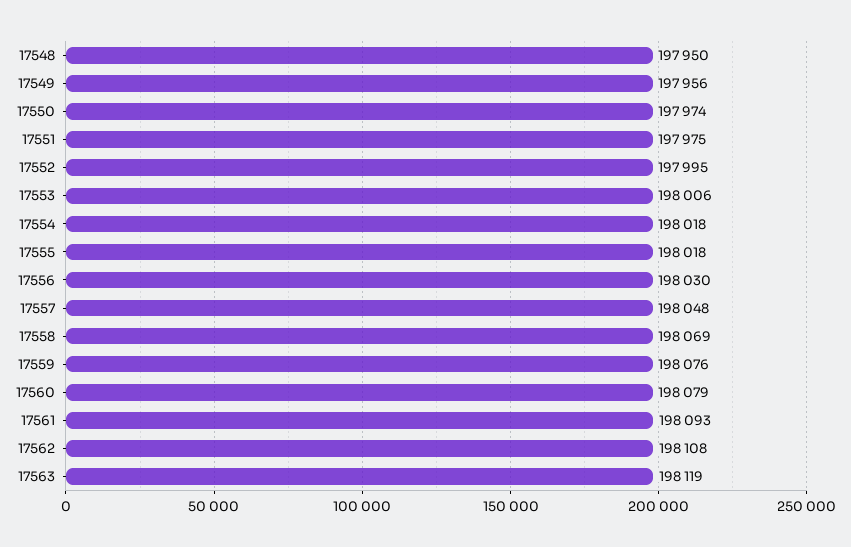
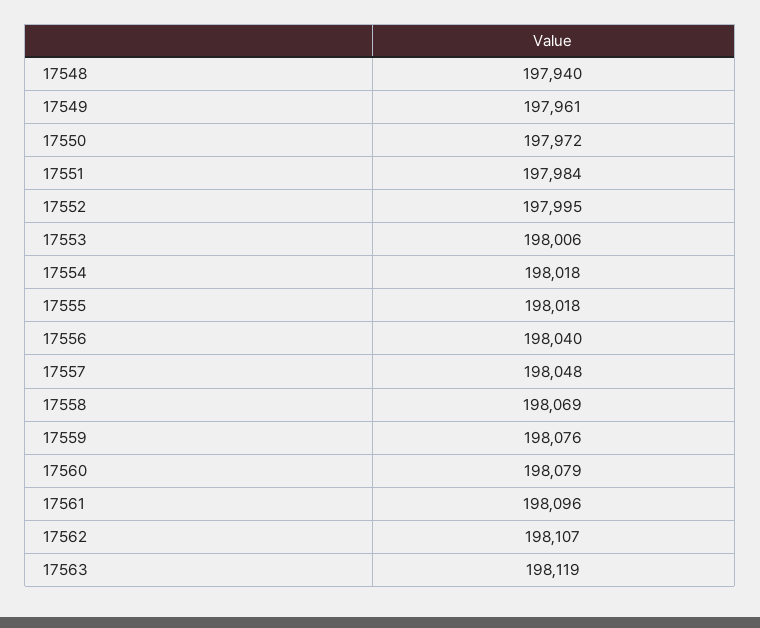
  {
-   "17548": 197950,
+   "17548": 197940,
-   "17549": 197956,
+   "17549": 197961,
-   "17550": 197974,
+   "17550": 197972,
-   "17551": 197975,
+   "17551": 197984,
    "17552": 197995,
    "17553": 198006,
    "17554": 198018,
    "17555": 198018,
-   "17556": 198030,
+   "17556": 198040,
    "17557": 198048,
    "17558": 198069,
    "17559": 198076,
    "17560": 198079,
-   "17561": 198093,
+   "17561": 198096,
-   "17562": 198108,
+   "17562": 198107,
    "17563": 198119
  }

